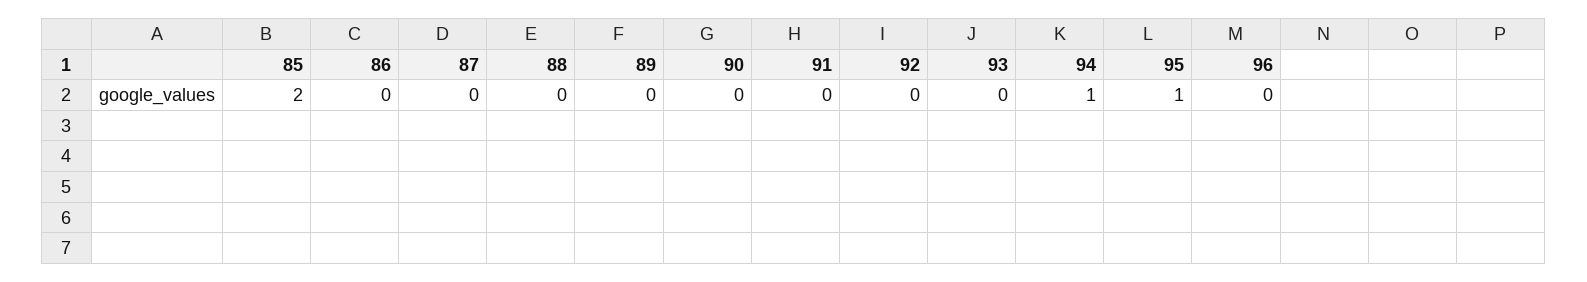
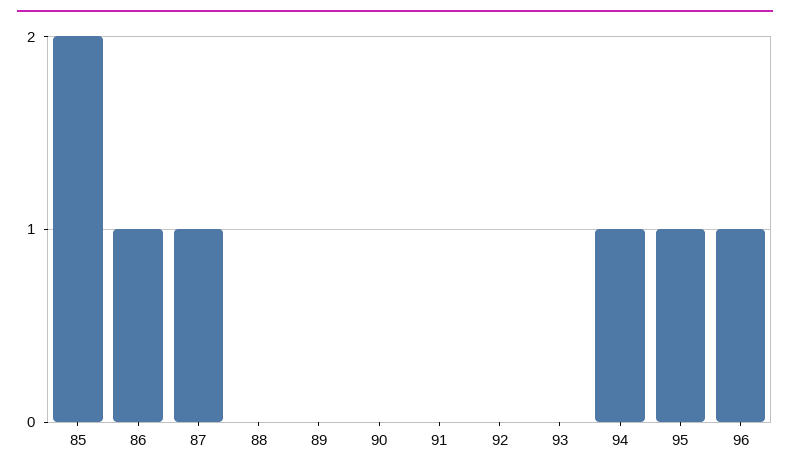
  {
    "85": 2,
-   "86": 0,
+   "86": 1,
-   "87": 0,
+   "87": 1,
    "88": 0,
    "89": 0,
    "90": 0,
    "91": 0,
    "92": 0,
    "93": 0,
    "94": 1,
    "95": 1,
-   "96": 0
+   "96": 1
  }

